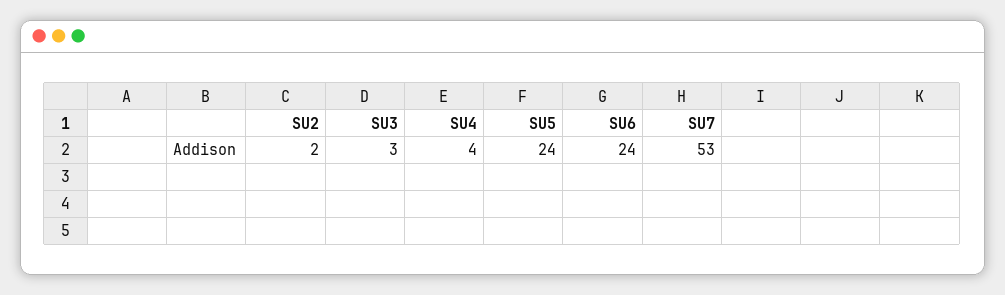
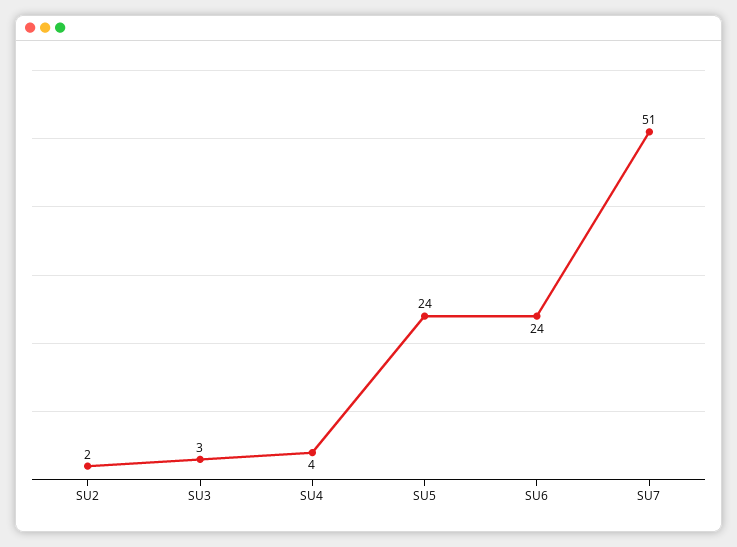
  {
    "SU2": 2,
    "SU3": 3,
    "SU4": 4,
    "SU5": 24,
    "SU6": 24,
-   "SU7": 53
+   "SU7": 51
  }

